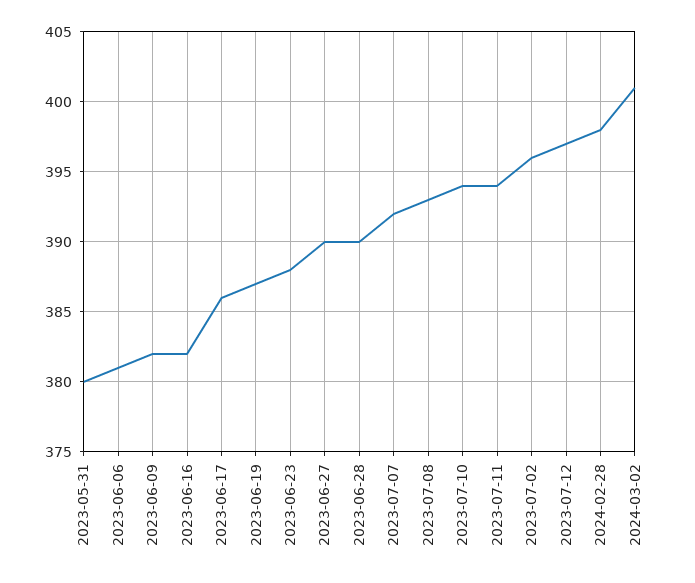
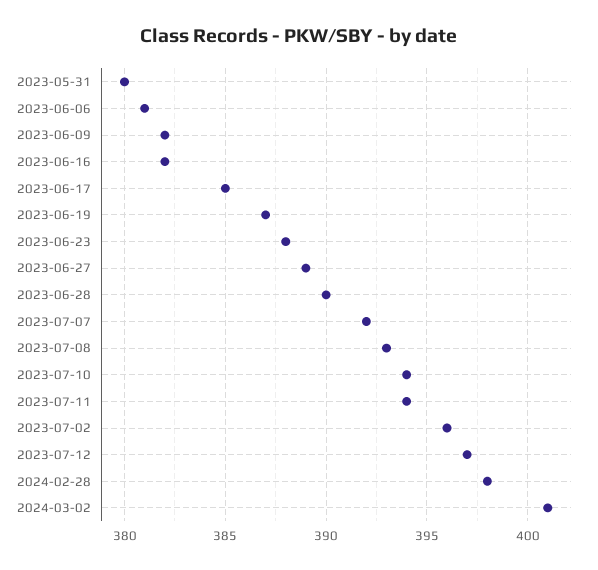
  {
    "2023-05-31": 380,
    "2023-06-06": 381,
    "2023-06-09": 382,
    "2023-06-16": 382,
-   "2023-06-17": 386,
+   "2023-06-17": 385,
    "2023-06-19": 387,
    "2023-06-23": 388,
-   "2023-06-27": 390,
+   "2023-06-27": 389,
    "2023-06-28": 390,
    "2023-07-07": 392,
    "2023-07-08": 393,
    "2023-07-10": 394,
    "2023-07-11": 394,
    "2023-07-02": 396,
    "2023-07-12": 397,
    "2024-02-28": 398,
    "2024-03-02": 401
  }

